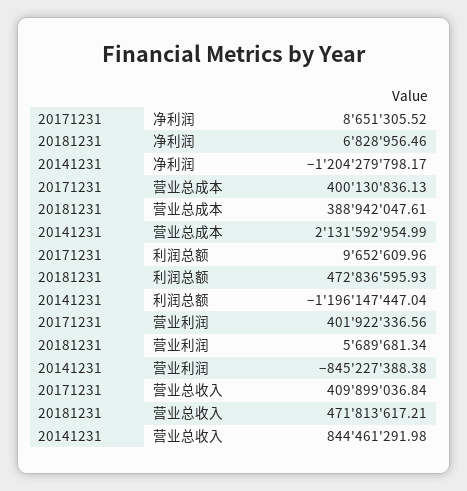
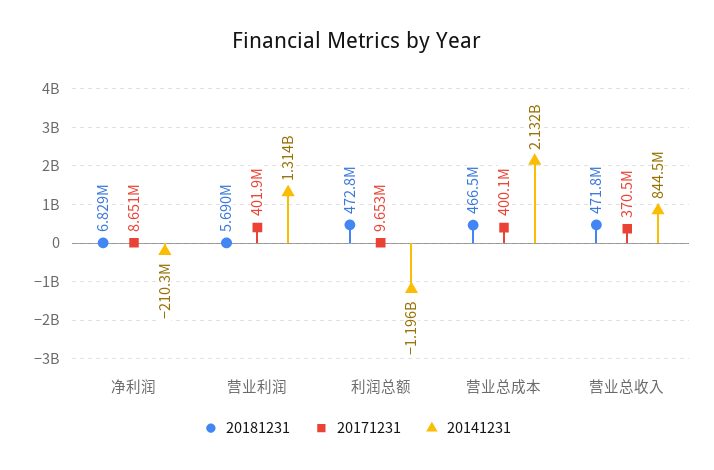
  {
    "20171231": {
      "净利润": 8651305.52,
      "营业总成本": 400130836.13,
      "利润总额": 9652609.96,
      "营业利润": 401922336.56,
-     "营业总收入": 409899036.84
+     "营业总收入": 370500000
    },
    "20181231": {
      "净利润": 6828956.46,
-     "营业总成本": 388942047.61,
+     "营业总成本": 466500000,
      "利润总额": 472836595.93,
      "营业利润": 5689681.34,
      "营业总收入": 471813617.21
    },
    "20141231": {
-     "净利润": -1204279798.17,
+     "净利润": -210300000,
      "营业总成本": 2131592954.99,
      "利润总额": -1196147447.04,
-     "营业利润": -845227388.38,
+     "营业利润": 1314000000,
      "营业总收入": 844461291.98
    }
  }

